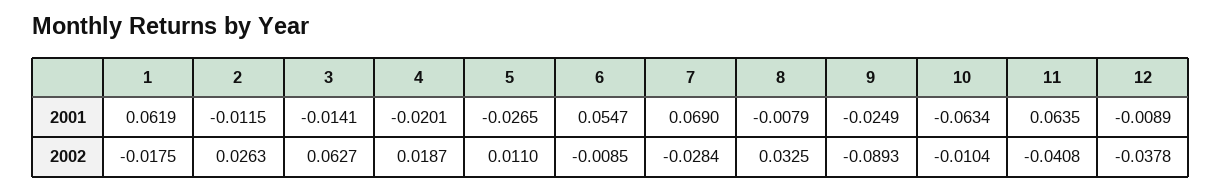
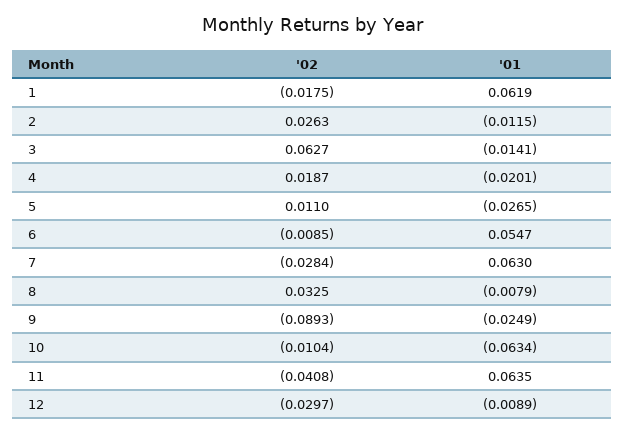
  {
    "1": {
      "2001": 0.0619,
      "2002": -0.0175
    },
    "2": {
      "2001": -0.0115,
      "2002": 0.0263
    },
    "3": {
      "2001": -0.0141,
      "2002": 0.0627
    },
    "4": {
      "2001": -0.0201,
      "2002": 0.0187
    },
    "5": {
      "2001": -0.0265,
      "2002": 0.011
    },
    "6": {
      "2001": 0.0547,
      "2002": -0.0085
    },
    "7": {
-     "2001": 0.069,
+     "2001": 0.063,
      "2002": -0.0284
    },
    "8": {
      "2001": -0.0079,
      "2002": 0.0325
    },
    "9": {
      "2001": -0.0249,
      "2002": -0.0893
    },
    "10": {
      "2001": -0.0634,
      "2002": -0.0104
    },
    "11": {
      "2001": 0.0635,
      "2002": -0.0408
    },
    "12": {
      "2001": -0.0089,
-     "2002": -0.0378
+     "2002": -0.0297
    }
  }

